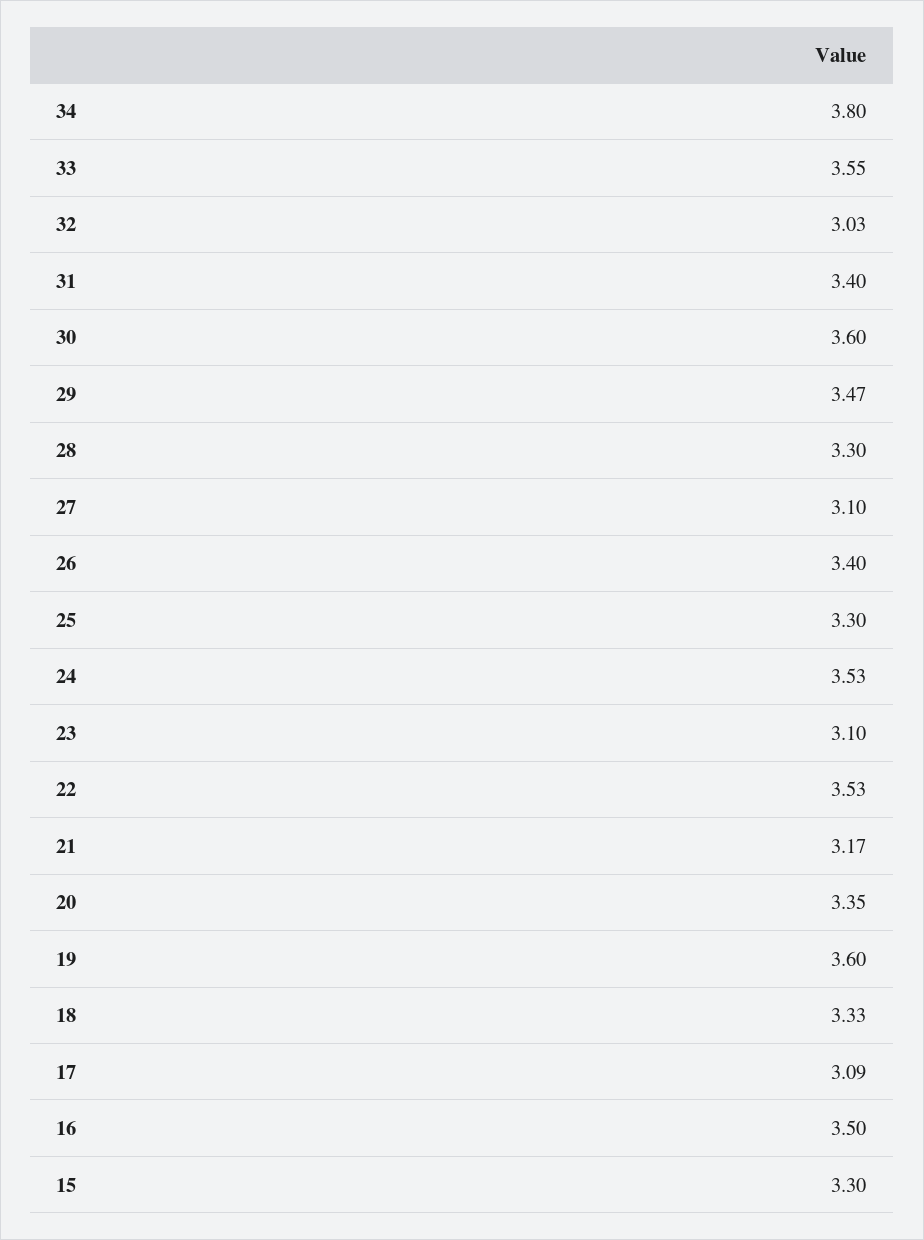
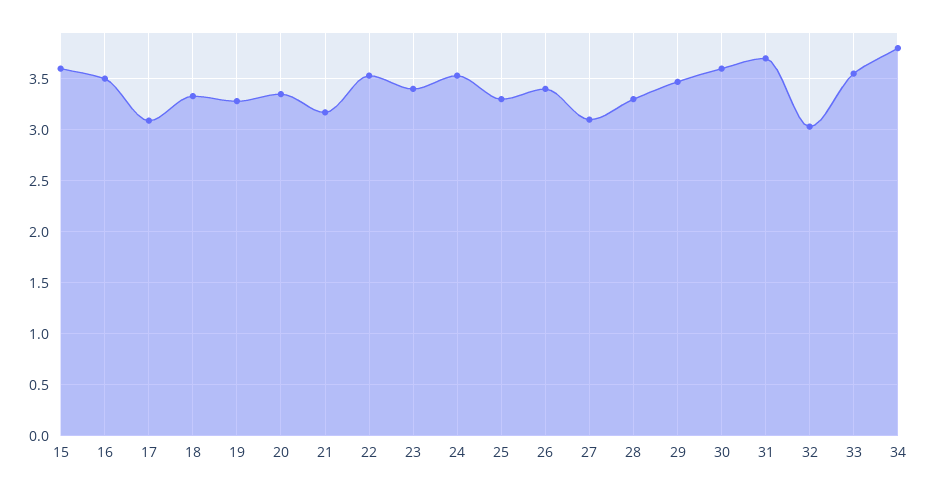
  {
    "34": 3.8,
    "33": 3.55,
    "32": 3.03,
-   "31": 3.4,
+   "31": 3.7,
    "30": 3.6,
    "29": 3.47,
    "28": 3.3,
    "27": 3.1,
    "26": 3.4,
    "25": 3.3,
    "24": 3.53,
-   "23": 3.1,
+   "23": 3.4,
    "22": 3.53,
    "21": 3.17,
    "20": 3.35,
-   "19": 3.6,
+   "19": 3.3,
    "18": 3.33,
    "17": 3.09,
    "16": 3.5,
-   "15": 3.3
+   "15": 3.6
  }

